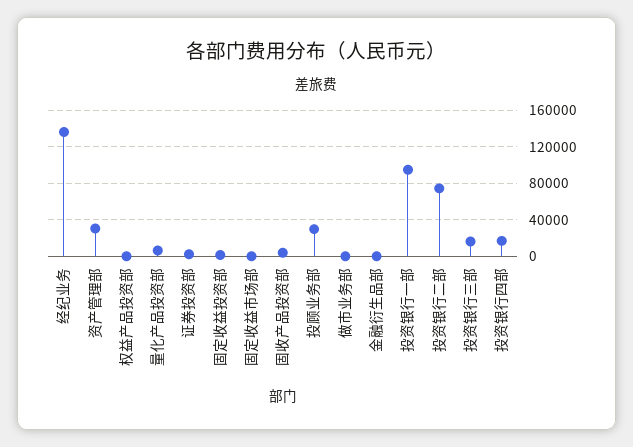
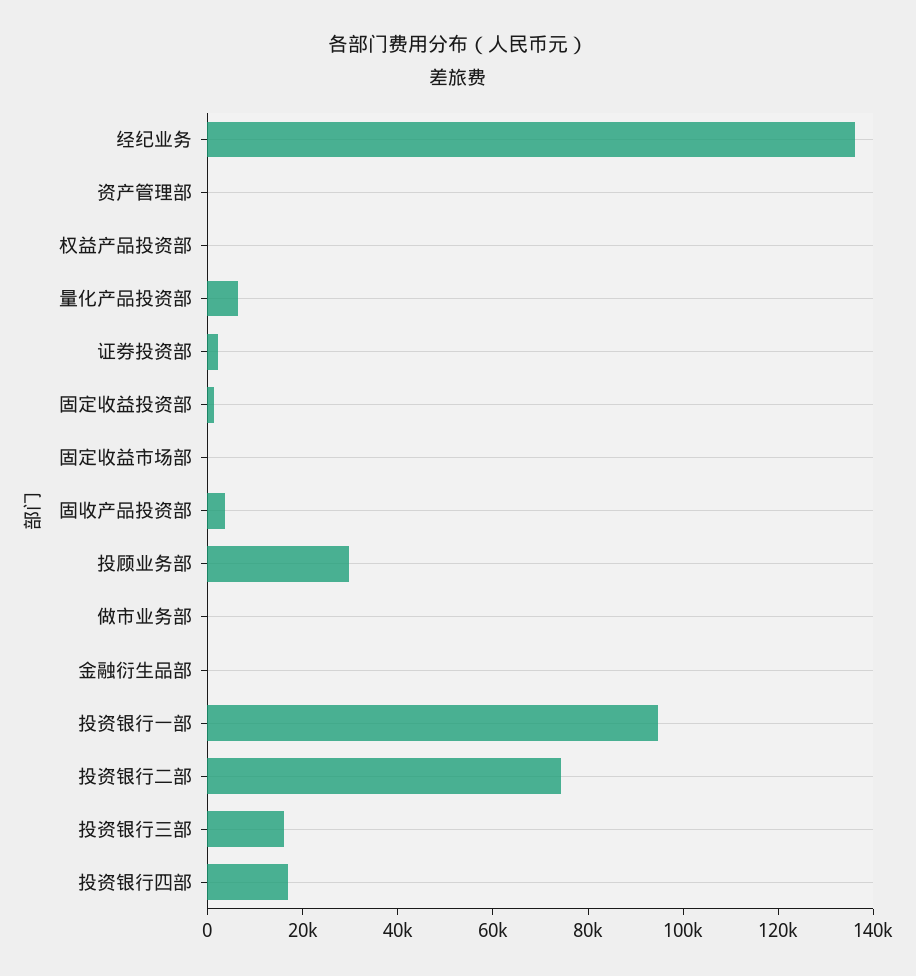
  {
    "经纪业务": 135000,
-   "资产管理部": 30000,
+   "资产管理部": 0,
    "权益产品投资部": 0,
    "量化产品投资部": 5000,
    "证券投资部": 0,
    "固定收益投资部": 0,
    "固定收益市场部": 0,
    "固收产品投资部": 5000,
    "投顾业务部": 30000,
    "做市业务部": 0,
    "金融衍生品部": 0,
    "投资银行一部": 95000,
    "投资银行二部": 75000,
    "投资银行三部": 15000,
    "投资银行四部": 15000
  }

